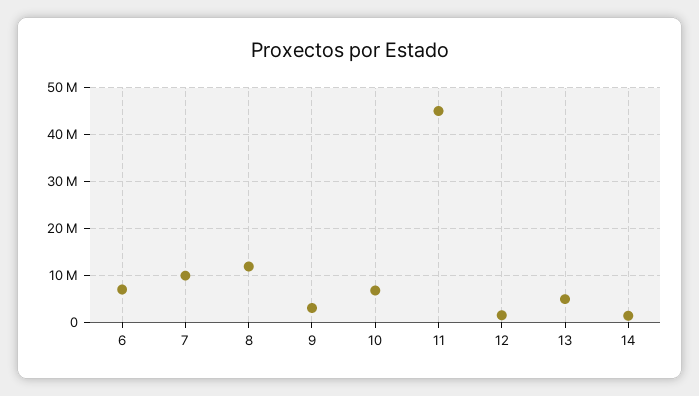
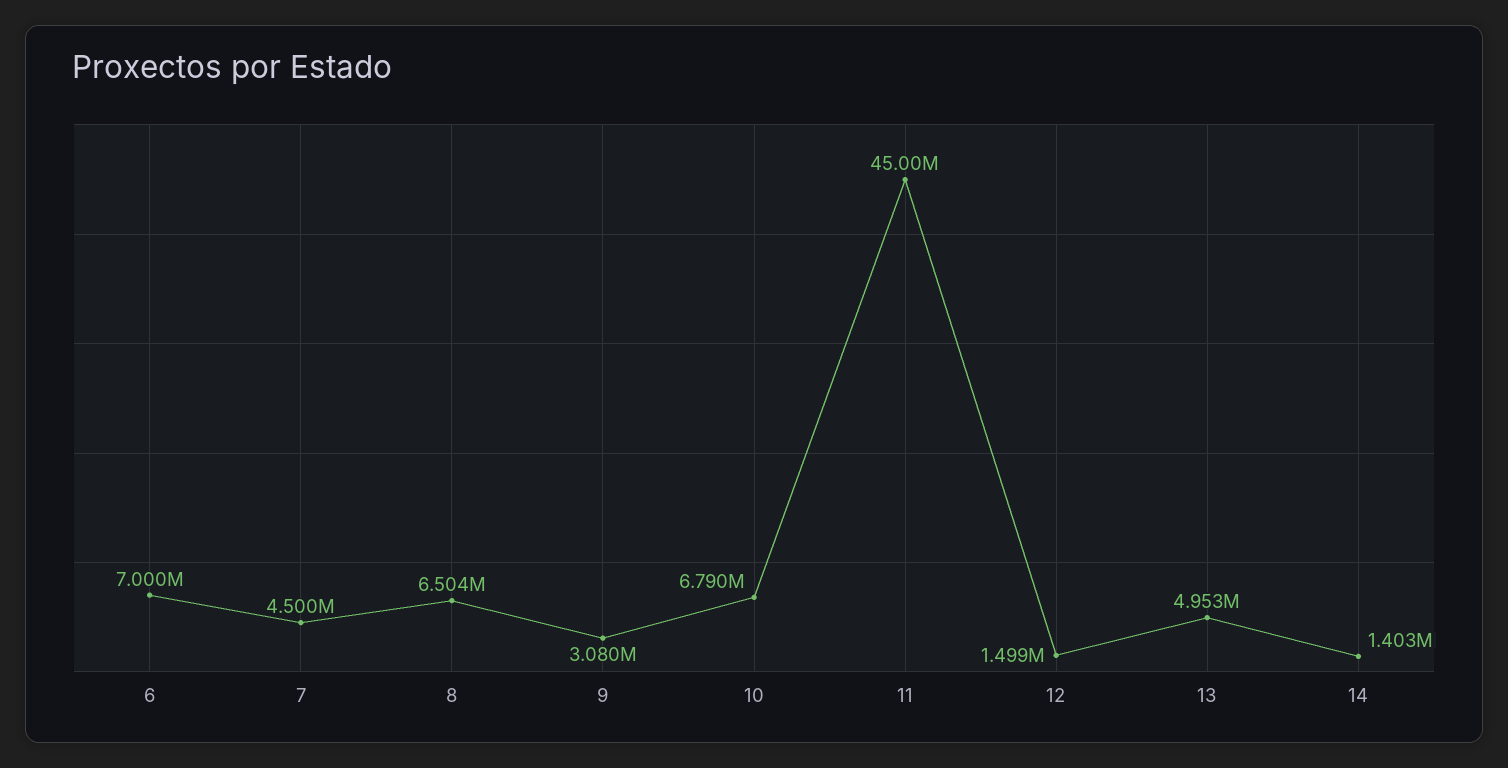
  {
    "6": 7000000,
-   "7": 10000000,
+   "7": 4500000,
-   "8": 12000000,
+   "8": 6504000,
    "9": 3080000,
    "10": 6790000,
    "11": 45000000,
    "12": 1499000,
    "13": 4953000,
    "14": 1403000
  }

